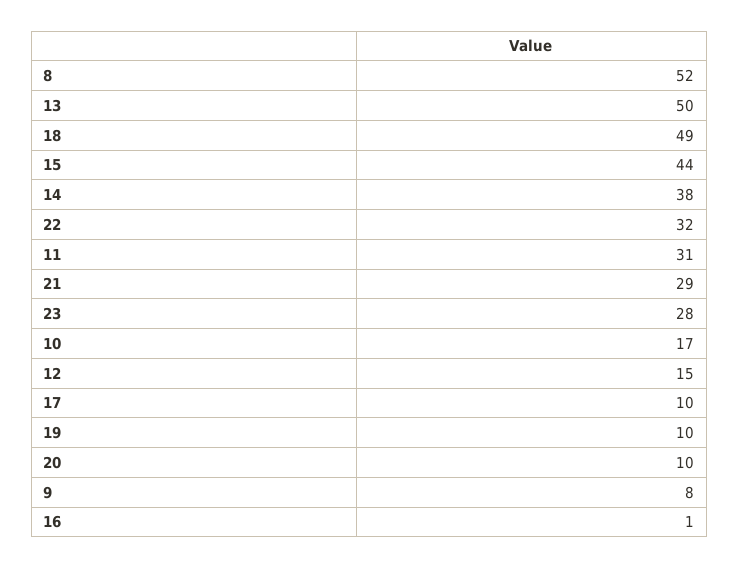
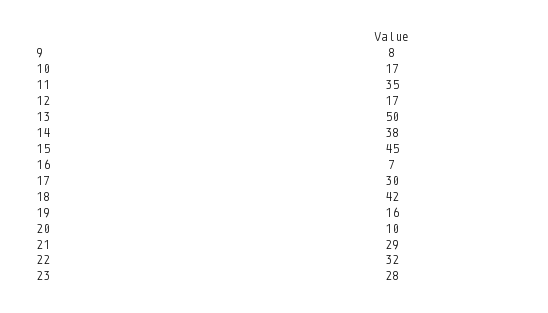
  {
-   "8": 52,
    "13": 50,
-   "18": 49,
+   "18": 42,
-   "15": 44,
+   "15": 45,
    "14": 38,
    "22": 32,
-   "11": 31,
+   "11": 35,
    "21": 29,
    "23": 28,
    "10": 17,
-   "12": 15,
+   "12": 17,
-   "17": 10,
+   "17": 30,
-   "19": 10,
+   "19": 16,
    "20": 10,
    "9": 8,
-   "16": 1
+   "16": 7
  }

